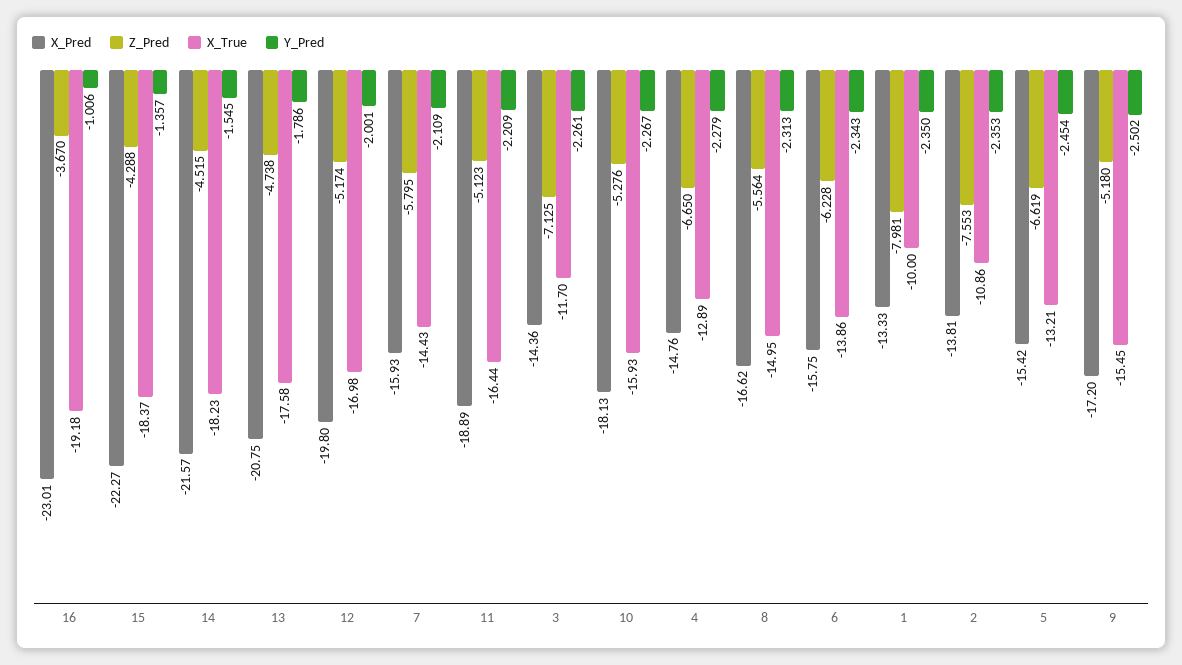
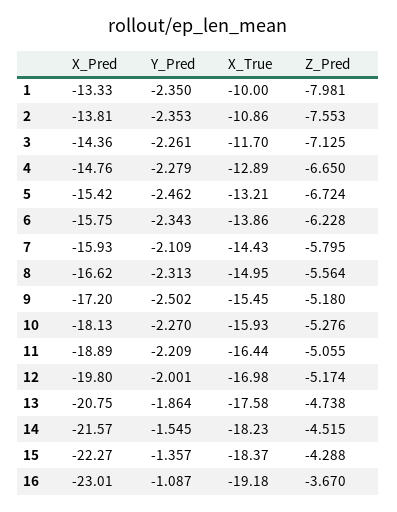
  {
    "X_Pred": {
      "16": -23.01,
      "15": -22.27,
      "14": -21.57,
      "13": -20.75,
      "12": -19.8,
      "7": -15.93,
      "11": -18.89,
      "3": -14.36,
      "10": -18.13,
      "4": -14.76,
      "8": -16.62,
      "6": -15.75,
      "1": -13.33,
      "2": -13.81,
      "5": -15.42,
      "9": -17.2
    },
    "Z_Pred": {
      "16": -3.67,
      "15": -4.288,
      "14": -4.515,
      "13": -4.738,
      "12": -5.174,
      "7": -5.795,
-     "11": -5.123,
+     "11": -5.055,
      "3": -7.125,
      "10": -5.276,
      "4": -6.65,
      "8": -5.564,
      "6": -6.228,
      "1": -7.981,
      "2": -7.553,
-     "5": -6.619,
+     "5": -6.724,
      "9": -5.18
    },
    "X_True": {
      "16": -19.18,
      "15": -18.37,
      "14": -18.23,
      "13": -17.58,
      "12": -16.98,
      "7": -14.43,
      "11": -16.44,
      "3": -11.7,
      "10": -15.93,
      "4": -12.89,
      "8": -14.95,
      "6": -13.86,
      "1": -10,
      "2": -10.86,
      "5": -13.21,
      "9": -15.45
    },
    "Y_Pred": {
-     "16": -1.006,
+     "16": -1.087,
      "15": -1.357,
      "14": -1.545,
-     "13": -1.786,
+     "13": -1.864,
      "12": -2.001,
      "7": -2.109,
      "11": -2.209,
      "3": -2.261,
-     "10": -2.267,
+     "10": -2.27,
      "4": -2.279,
      "8": -2.313,
      "6": -2.343,
      "1": -2.35,
      "2": -2.353,
-     "5": -2.454,
+     "5": -2.462,
      "9": -2.502
    }
  }

